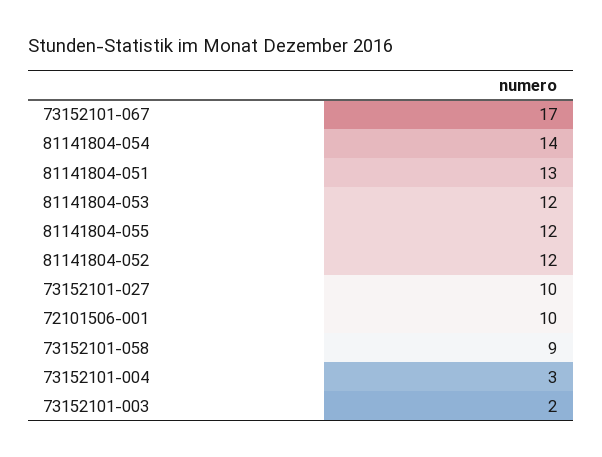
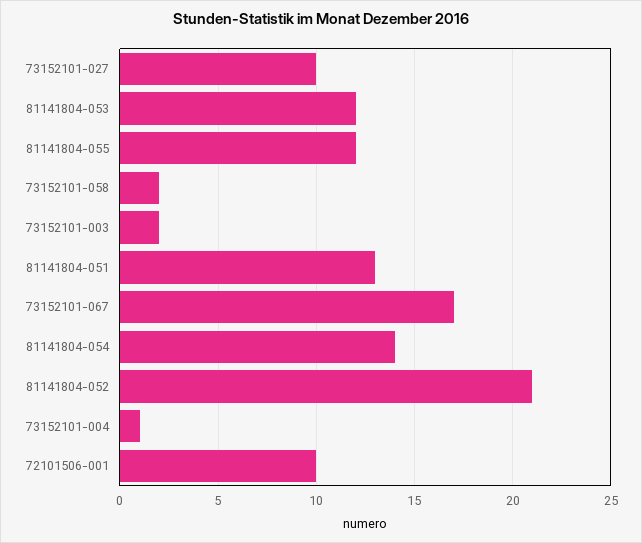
  {
    "73152101-067": 17,
    "81141804-054": 14,
    "81141804-051": 13,
    "81141804-053": 12,
    "81141804-055": 12,
-   "81141804-052": 12,
+   "81141804-052": 21,
    "73152101-027": 10,
    "72101506-001": 10,
-   "73152101-058": 9,
+   "73152101-058": 2,
-   "73152101-004": 3,
+   "73152101-004": 1,
    "73152101-003": 2
  }

